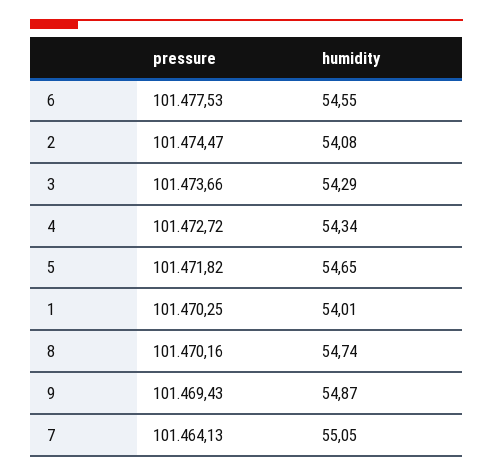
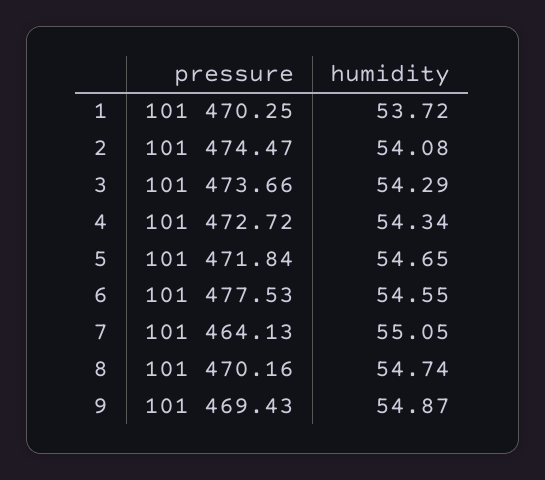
  {
    "pressure": {
      "6": 101477.53,
      "2": 101474.47,
      "3": 101473.66,
      "4": 101472.72,
-     "5": 101471.82,
+     "5": 101471.84,
      "1": 101470.25,
      "8": 101470.16,
      "9": 101469.43,
      "7": 101464.13
    },
    "humidity": {
      "6": 54.55,
      "2": 54.08,
      "3": 54.29,
      "4": 54.34,
      "5": 54.65,
-     "1": 54.01,
+     "1": 53.72,
      "8": 54.74,
      "9": 54.87,
      "7": 55.05
    }
  }

